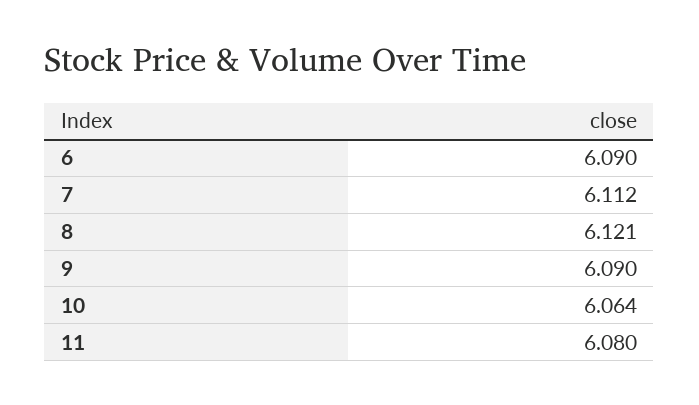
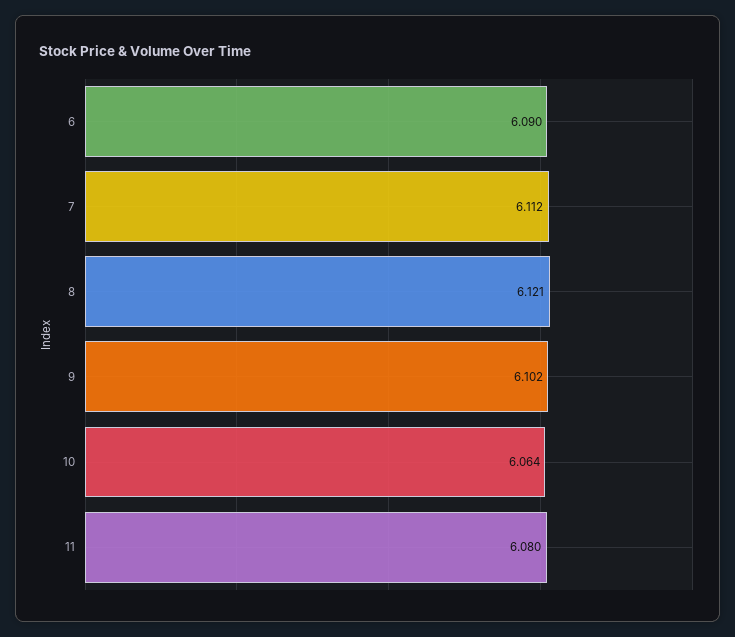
  {
    "6": 6.09,
    "7": 6.112,
    "8": 6.121,
-   "9": 6.09,
+   "9": 6.102,
    "10": 6.064,
    "11": 6.08
  }

